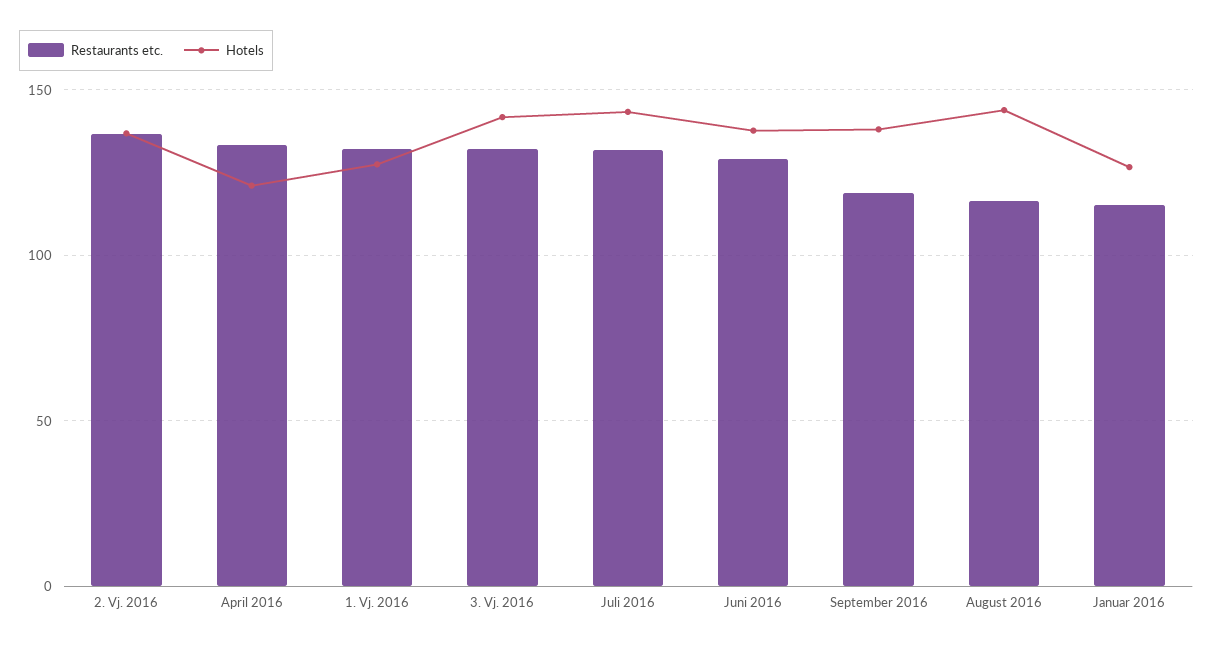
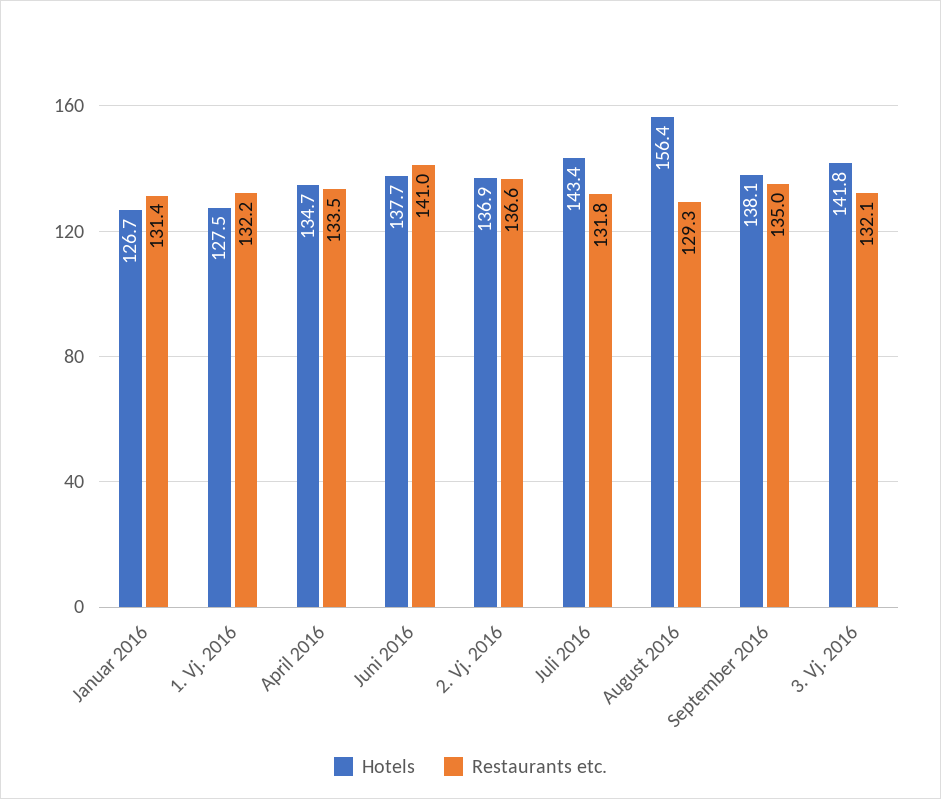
  {
    "Restaurants etc.": {
      "2. Vj. 2016": 136.6,
      "April 2016": 133.5,
      "1. Vj. 2016": 132.2,
      "3. Vj. 2016": 132.1,
      "Juli 2016": 131.8,
-     "Juni 2016": 130,
+     "Juni 2016": 141,
-     "September 2016": 120,
+     "September 2016": 135,
-     "August 2016": 115,
+     "August 2016": 129.3,
-     "Januar 2016": 115
+     "Januar 2016": 131.4
    },
    "Hotels": {
      "2. Vj. 2016": 136.9,
-     "April 2016": 120,
+     "April 2016": 134.7,
      "1. Vj. 2016": 127.5,
      "3. Vj. 2016": 141.8,
      "Juli 2016": 143.4,
      "Juni 2016": 137.7,
      "September 2016": 138.1,
-     "August 2016": 145,
+     "August 2016": 156.4,
      "Januar 2016": 126.7
    }
  }

